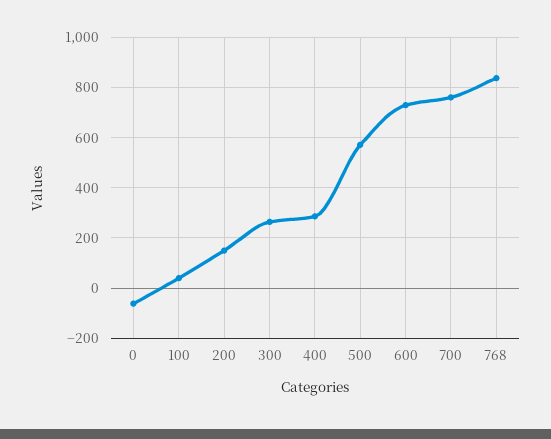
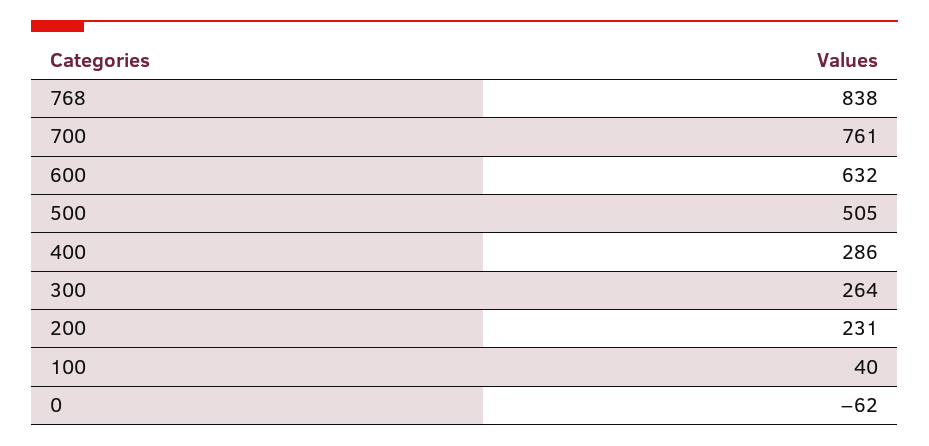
  {
    "0": -62,
    "100": 40,
-   "200": 150,
+   "200": 231,
    "300": 264,
    "400": 286,
-   "500": 575,
+   "500": 505,
-   "600": 725,
+   "600": 632,
    "700": 761,
    "768": 838
  }

